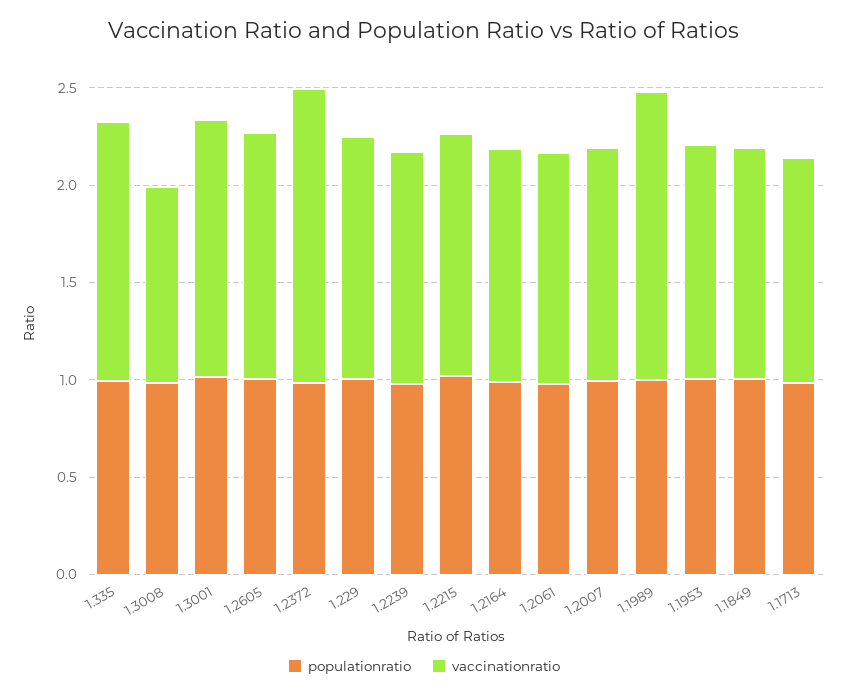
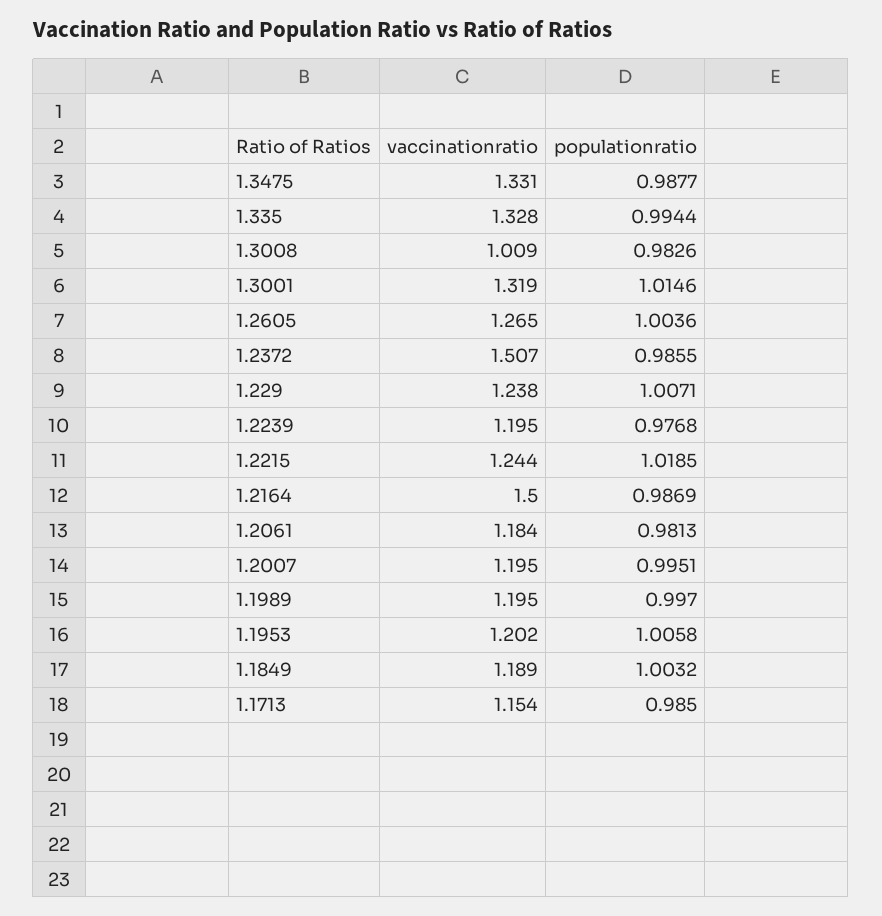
  {
    "populationratio": {
      "1.335": 0.9944,
      "1.3008": 0.9826,
      "1.3001": 1.0146,
      "1.2605": 1.0036,
      "1.2372": 0.9855,
      "1.229": 1.0071,
      "1.2239": 0.9768,
      "1.2215": 1.0185,
      "1.2164": 0.9869,
      "1.2061": 0.9813,
      "1.2007": 0.9951,
      "1.1989": 0.997,
      "1.1953": 1.0058,
      "1.1849": 1.0032,
-     "1.1713": 0.985
+     "1.1713": 0.985,
+     "1.3475": 0.9877
    },
    "vaccinationratio": {
      "1.335": 1.328,
      "1.3008": 1.009,
      "1.3001": 1.319,
      "1.2605": 1.265,
      "1.2372": 1.507,
      "1.229": 1.238,
      "1.2239": 1.195,
      "1.2215": 1.244,
-     "1.2164": 1.2,
+     "1.2164": 1.5,
      "1.2061": 1.184,
      "1.2007": 1.195,
-     "1.1989": 1.5,
+     "1.1989": 1.195,
      "1.1953": 1.202,
      "1.1849": 1.189,
-     "1.1713": 1.154
+     "1.1713": 1.154,
+     "1.3475": 1.331
    }
  }

